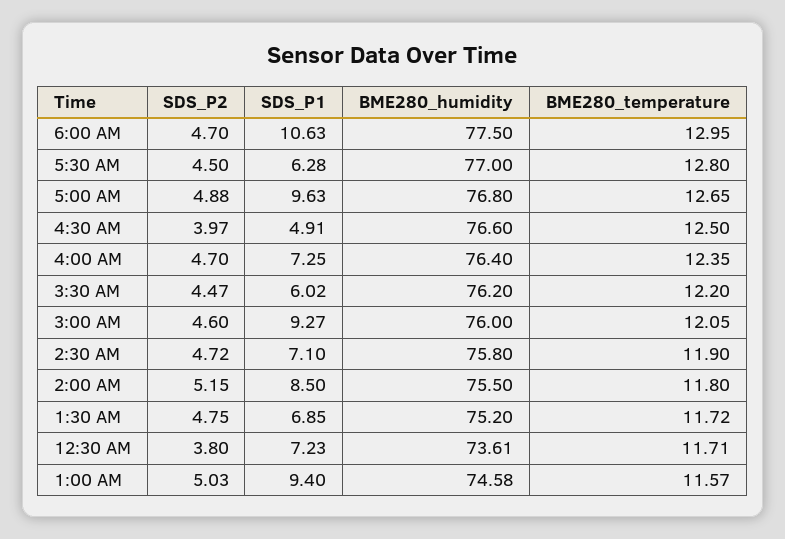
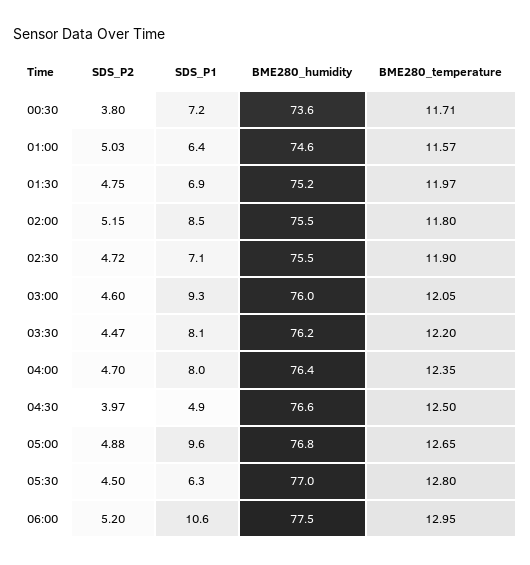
  {
    "SDS_P2": {
-     "6:00 AM": 4.7,
+     "6:00 AM": 5.2,
      "5:30 AM": 4.5,
      "5:00 AM": 4.88,
      "4:30 AM": 3.97,
      "4:00 AM": 4.7,
      "3:30 AM": 4.47,
      "3:00 AM": 4.6,
      "2:30 AM": 4.72,
      "2:00 AM": 5.15,
      "1:30 AM": 4.75,
      "12:30 AM": 3.8,
      "1:00 AM": 5.03
    },
    "SDS_P1": {
      "6:00 AM": 10.63,
      "5:30 AM": 6.28,
      "5:00 AM": 9.63,
      "4:30 AM": 4.91,
-     "4:00 AM": 7.25,
+     "4:00 AM": 8,
-     "3:30 AM": 6.02,
+     "3:30 AM": 8.1,
      "3:00 AM": 9.27,
      "2:30 AM": 7.1,
      "2:00 AM": 8.5,
      "1:30 AM": 6.85,
      "12:30 AM": 7.23,
-     "1:00 AM": 9.4
+     "1:00 AM": 6.4
    },
    "BME280_humidity": {
      "6:00 AM": 77.5,
      "5:30 AM": 77,
      "5:00 AM": 76.8,
      "4:30 AM": 76.6,
      "4:00 AM": 76.4,
      "3:30 AM": 76.2,
      "3:00 AM": 76,
-     "2:30 AM": 75.8,
+     "2:30 AM": 75.5,
      "2:00 AM": 75.5,
      "1:30 AM": 75.2,
      "12:30 AM": 73.61,
      "1:00 AM": 74.58
    },
    "BME280_temperature": {
      "6:00 AM": 12.95,
      "5:30 AM": 12.8,
      "5:00 AM": 12.65,
      "4:30 AM": 12.5,
      "4:00 AM": 12.35,
      "3:30 AM": 12.2,
      "3:00 AM": 12.05,
      "2:30 AM": 11.9,
      "2:00 AM": 11.8,
-     "1:30 AM": 11.72,
+     "1:30 AM": 11.97,
      "12:30 AM": 11.71,
      "1:00 AM": 11.57
    }
  }

